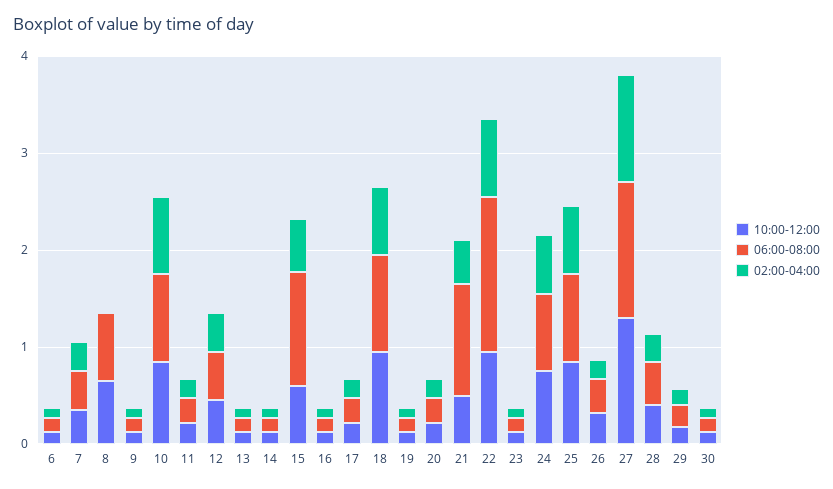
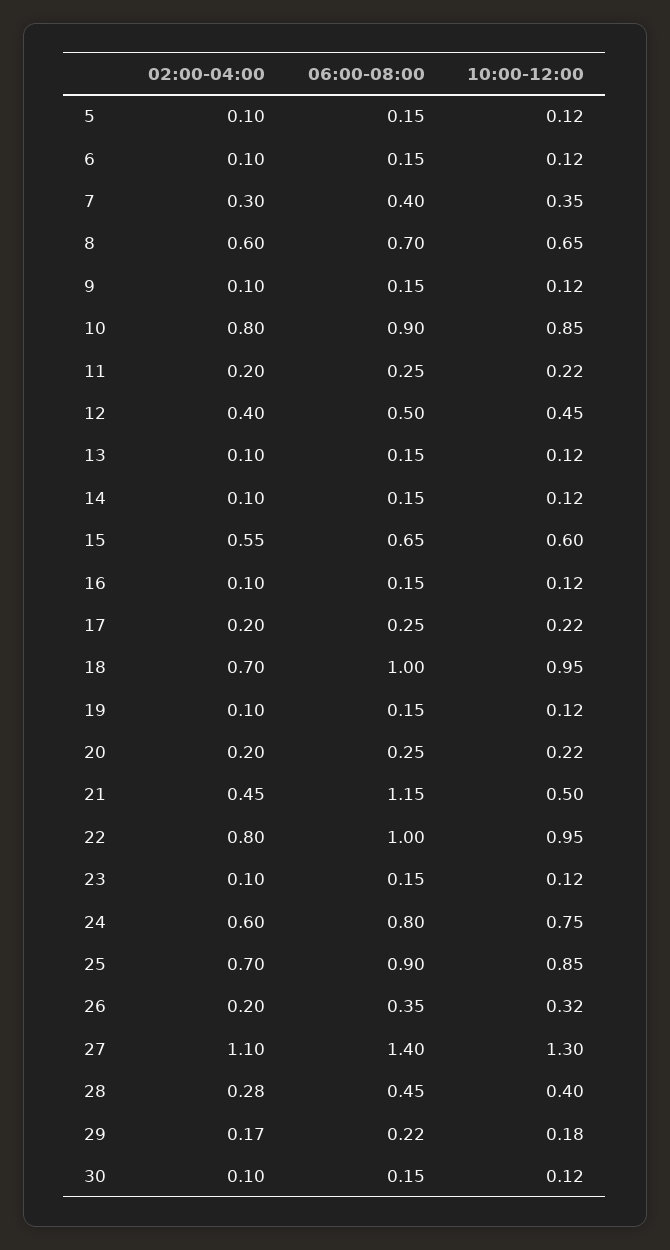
  {
    "10:00-12:00": {
      "6": 0.12,
      "7": 0.35,
      "8": 0.65,
      "9": 0.12,
      "10": 0.85,
      "11": 0.22,
      "12": 0.45,
      "13": 0.12,
      "14": 0.12,
      "15": 0.6,
      "16": 0.12,
      "17": 0.22,
      "18": 0.95,
      "19": 0.12,
      "20": 0.22,
      "21": 0.5,
      "22": 0.95,
      "23": 0.12,
      "24": 0.75,
      "25": 0.85,
      "26": 0.32,
      "27": 1.3,
      "28": 0.4,
      "29": 0.18,
-     "30": 0.12
+     "30": 0.12,
+     "5": 0.12
    },
    "06:00-08:00": {
      "6": 0.15,
      "7": 0.4,
      "8": 0.7,
      "9": 0.15,
      "10": 0.9,
      "11": 0.25,
      "12": 0.5,
      "13": 0.15,
      "14": 0.15,
-     "15": 1.2,
+     "15": 0.65,
      "16": 0.15,
      "17": 0.25,
      "18": 1,
      "19": 0.15,
      "20": 0.25,
      "21": 1.15,
-     "22": 1.6,
+     "22": 1,
      "23": 0.15,
      "24": 0.8,
      "25": 0.9,
      "26": 0.35,
      "27": 1.4,
      "28": 0.45,
      "29": 0.22,
-     "30": 0.15
+     "30": 0.15,
+     "5": 0.15
    },
    "02:00-04:00": {
      "6": 0.1,
      "7": 0.3,
-     "8": 0,
+     "8": 0.6,
      "9": 0.1,
      "10": 0.8,
      "11": 0.2,
      "12": 0.4,
      "13": 0.1,
      "14": 0.1,
      "15": 0.55,
      "16": 0.1,
      "17": 0.2,
      "18": 0.7,
      "19": 0.1,
      "20": 0.2,
      "21": 0.45,
      "22": 0.8,
      "23": 0.1,
      "24": 0.6,
      "25": 0.7,
      "26": 0.2,
      "27": 1.1,
      "28": 0.28,
      "29": 0.17,
-     "30": 0.1
+     "30": 0.1,
+     "5": 0.1
    }
  }

